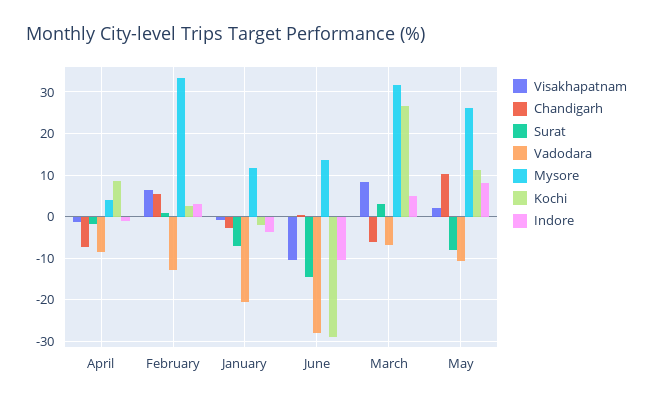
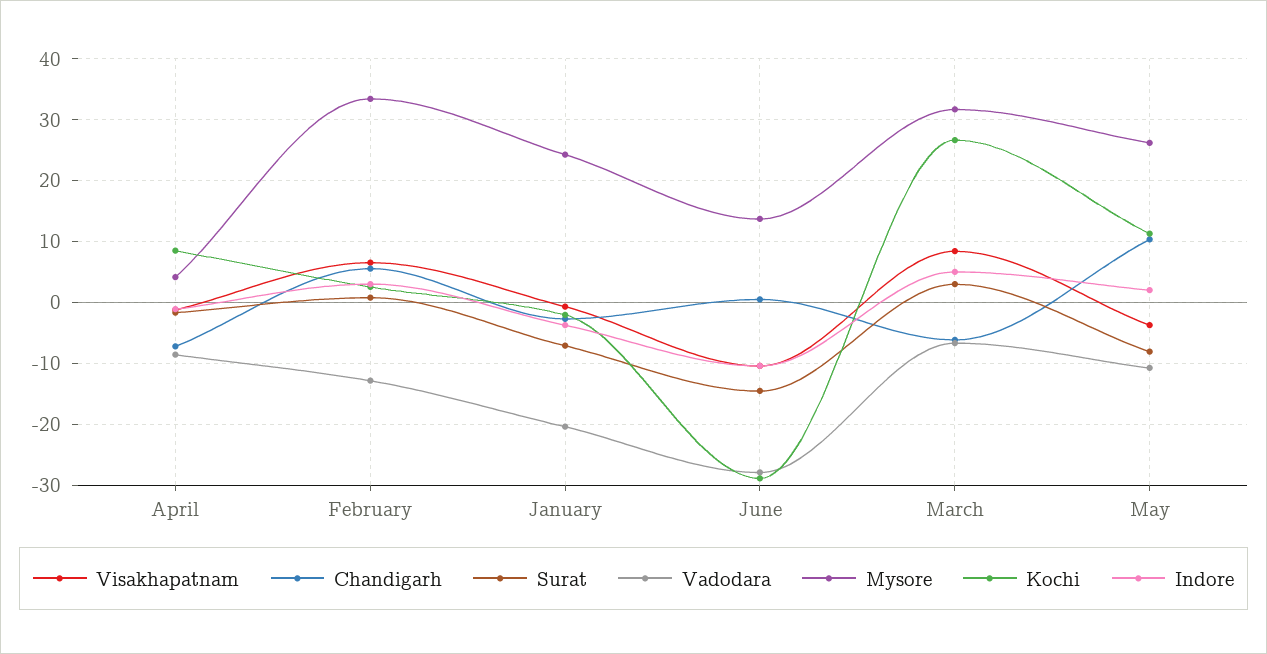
  {
    "Visakhapatnam": {
      "April": -1,
      "February": 7,
      "January": -1,
      "June": -10,
      "March": 8,
-     "May": 2
+     "May": -4
    },
    "Chandigarh": {
      "April": -7,
      "February": 6,
      "January": -3,
      "June": 0,
      "March": -6,
      "May": 10
    },
    "Surat": {
      "April": -2,
      "February": 1,
      "January": -7,
      "June": -15,
      "March": 3,
      "May": -8
    },
    "Vadodara": {
      "April": -9,
      "February": -13,
      "January": -20,
      "June": -28,
      "March": -7,
      "May": -11
    },
    "Mysore": {
      "April": 4,
      "February": 33,
-     "January": 12,
+     "January": 24,
      "June": 14,
      "March": 32,
      "May": 26
    },
    "Kochi": {
      "April": 8,
      "February": 3,
      "January": -2,
      "June": -29,
      "March": 27,
      "May": 11
    },
    "Indore": {
      "April": -1,
      "February": 3,
      "January": -4,
      "June": -10,
      "March": 5,
-     "May": 8
+     "May": 2
    }
  }

